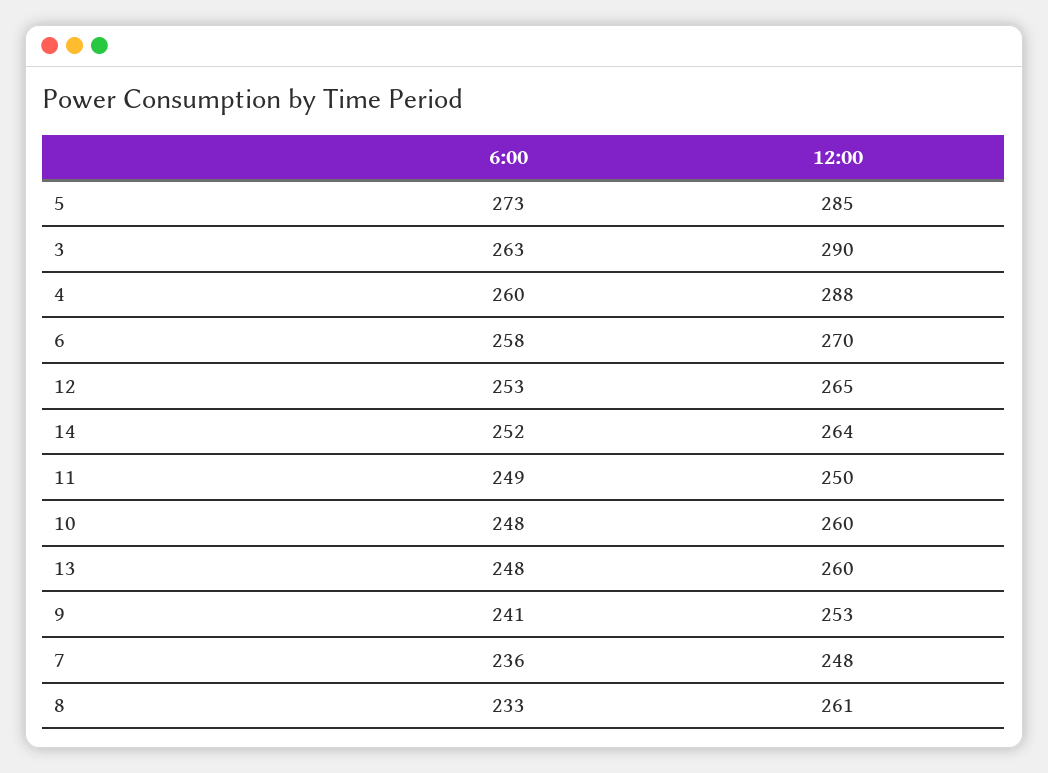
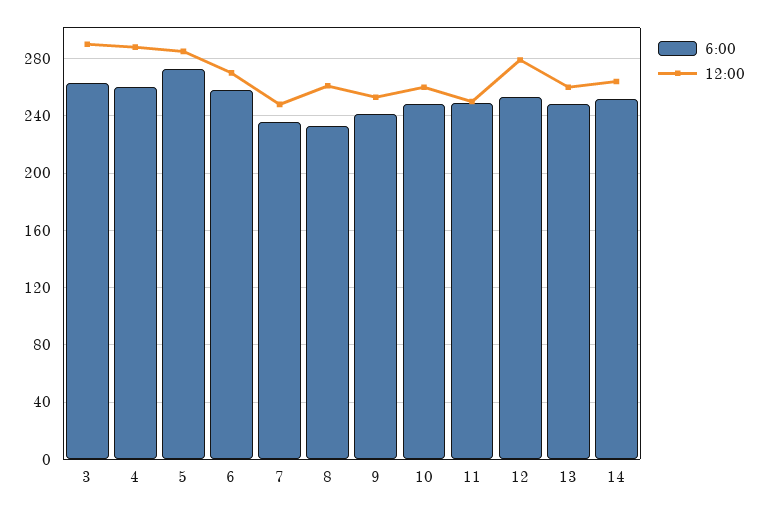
  {
    "6:00": {
      "5": 273,
      "3": 263,
      "4": 260,
      "6": 258,
      "12": 253,
      "14": 252,
      "11": 249,
      "10": 248,
      "13": 248,
      "9": 241,
      "7": 236,
      "8": 233
    },
    "12:00": {
      "5": 285,
      "3": 290,
      "4": 288,
      "6": 270,
-     "12": 265,
+     "12": 280,
      "14": 264,
      "11": 250,
      "10": 260,
      "13": 260,
      "9": 253,
      "7": 248,
      "8": 261
    }
  }

